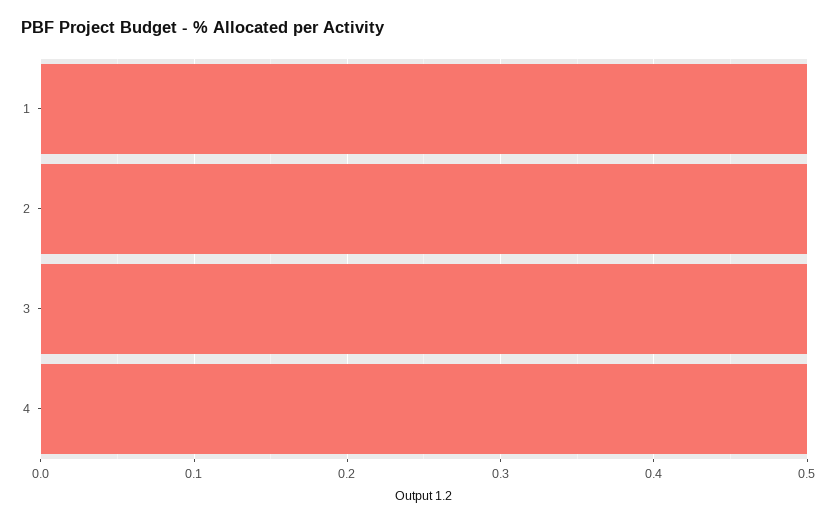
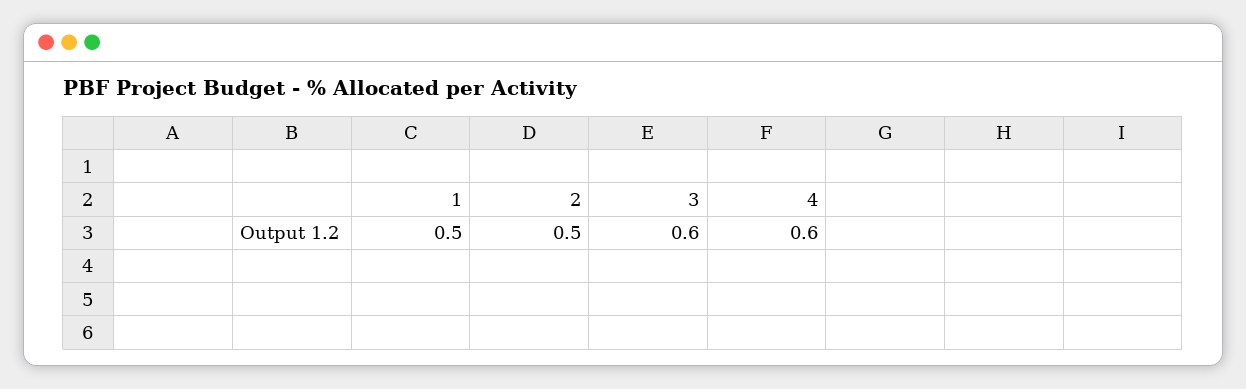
  {
    "1": 0.5,
    "2": 0.5,
-   "3": 0.5,
+   "3": 0.6,
-   "4": 0.5
+   "4": 0.6
  }

